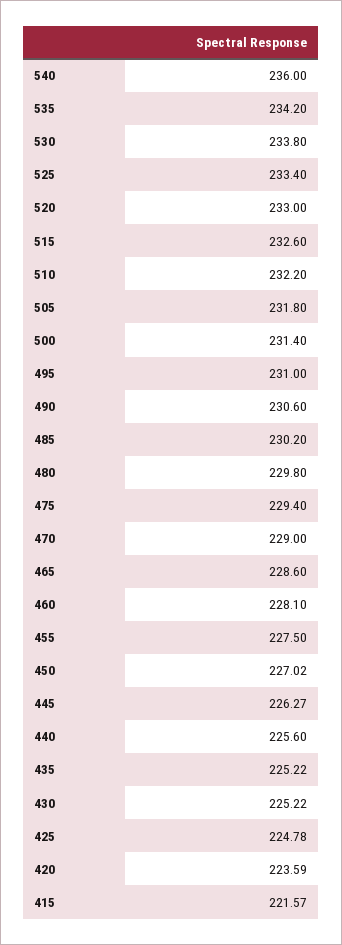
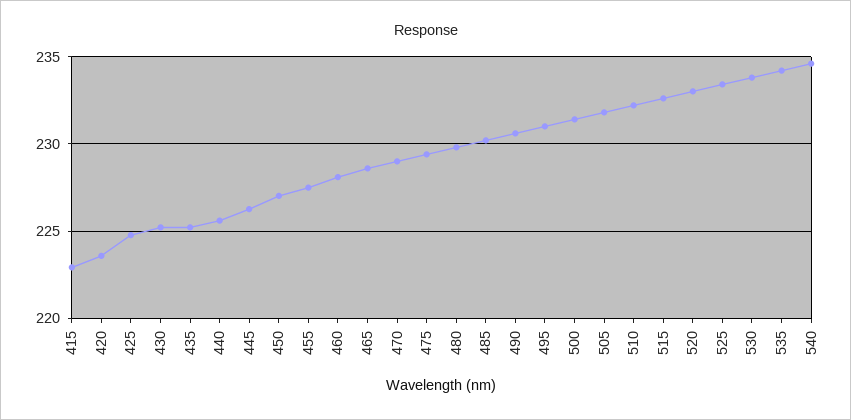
  {
-   "540": 236,
+   "540": 234.5,
    "535": 234.2,
    "530": 233.8,
    "525": 233.4,
    "520": 233,
    "515": 232.6,
    "510": 232.2,
    "505": 231.8,
    "500": 231.4,
    "495": 231,
    "490": 230.6,
    "485": 230.2,
    "480": 229.8,
    "475": 229.4,
    "470": 229,
    "465": 228.6,
    "460": 228.1,
    "455": 227.5,
    "450": 227.02,
    "445": 226.27,
    "440": 225.6,
    "435": 225.22,
    "430": 225.22,
    "425": 224.78,
    "420": 223.59,
-   "415": 221.57
+   "415": 223
  }

